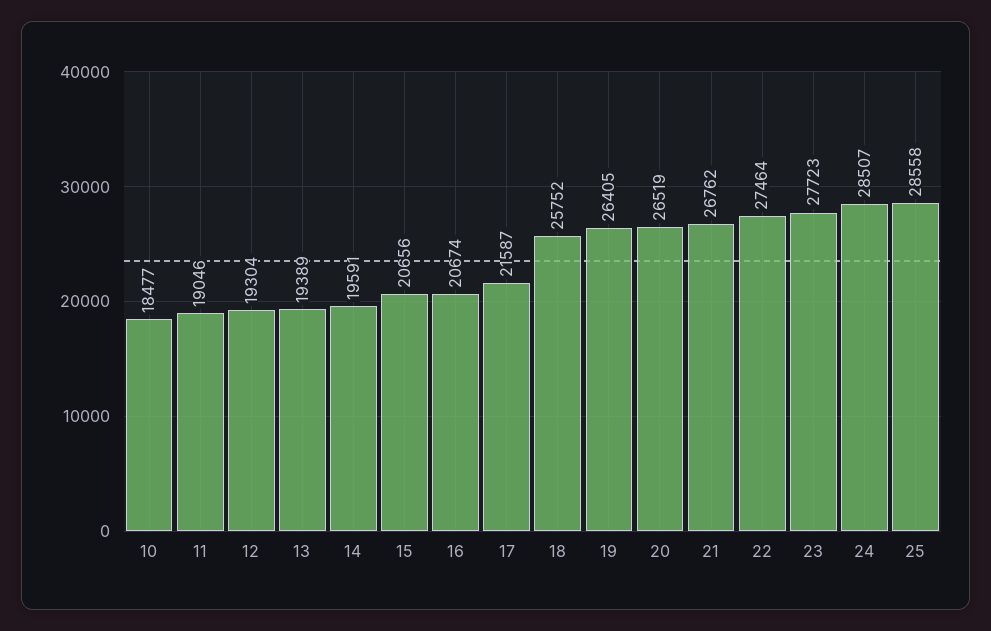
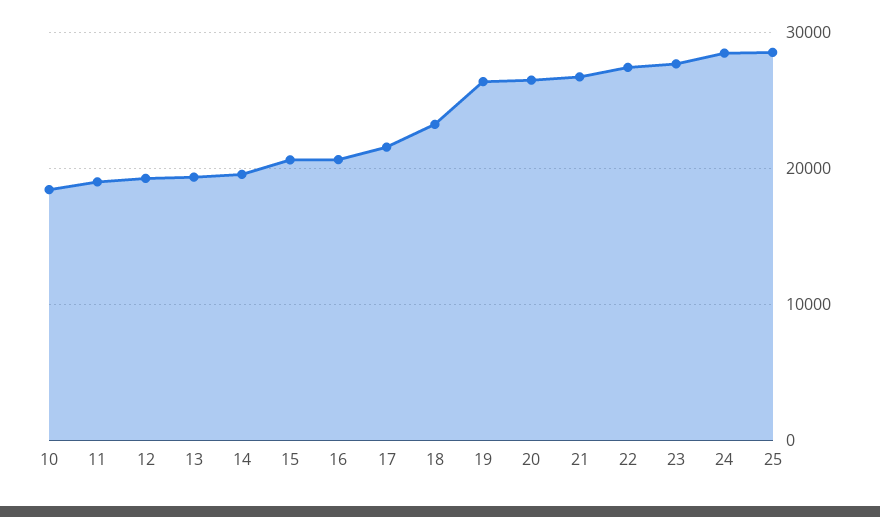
  {
    "10": 18477,
    "11": 19046,
    "12": 19304,
    "13": 19389,
    "14": 19591,
    "15": 20656,
    "16": 20674,
    "17": 21587,
-   "18": 25752,
+   "18": 23000,
    "19": 26405,
    "20": 26519,
    "21": 26762,
    "22": 27464,
    "23": 27723,
    "24": 28507,
    "25": 28558
  }

